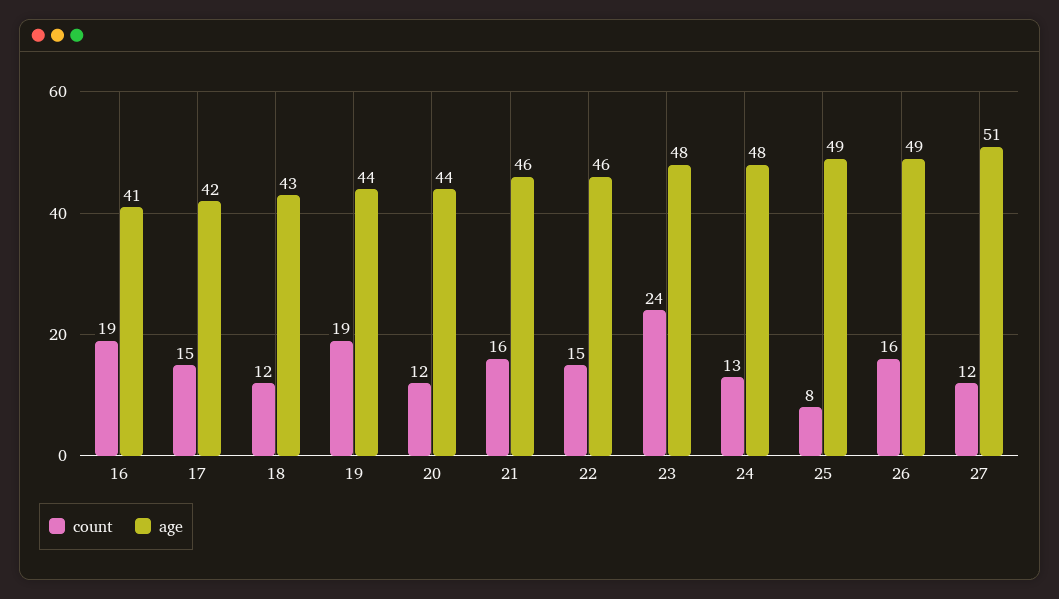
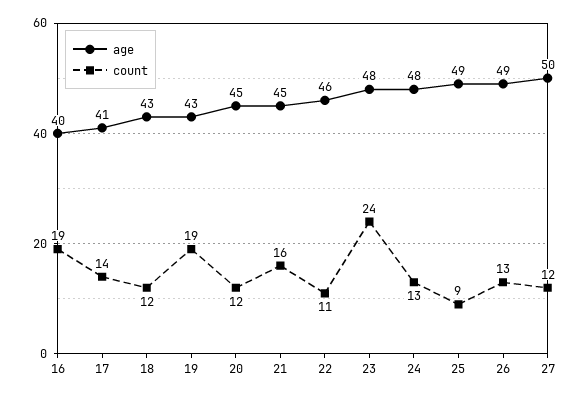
  {
    "count": {
      "16": 19,
-     "17": 15,
+     "17": 14,
      "18": 12,
      "19": 19,
      "20": 12,
      "21": 16,
-     "22": 15,
+     "22": 11,
      "23": 24,
      "24": 13,
-     "25": 8,
+     "25": 9,
-     "26": 16,
+     "26": 13,
      "27": 12
    },
    "age": {
-     "16": 41,
+     "16": 40,
-     "17": 42,
+     "17": 41,
      "18": 43,
-     "19": 44,
+     "19": 43,
-     "20": 44,
+     "20": 45,
-     "21": 46,
+     "21": 45,
      "22": 46,
      "23": 48,
      "24": 48,
      "25": 49,
      "26": 49,
-     "27": 51
+     "27": 50
    }
  }

